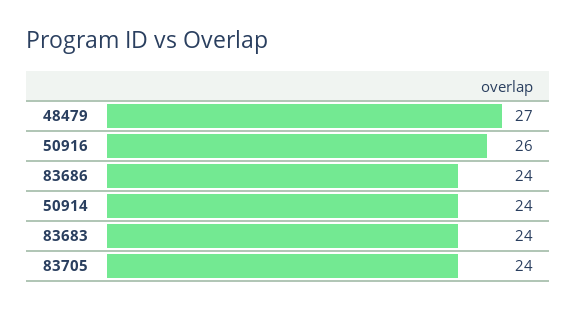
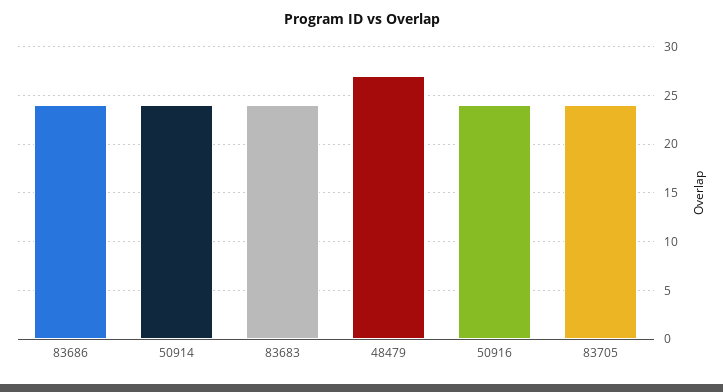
  {
    "48479": 27,
-   "50916": 26,
+   "50916": 24,
    "83686": 24,
    "50914": 24,
    "83683": 24,
    "83705": 24
  }

